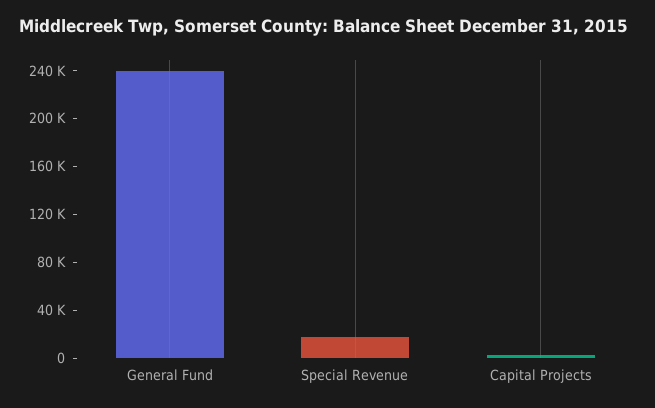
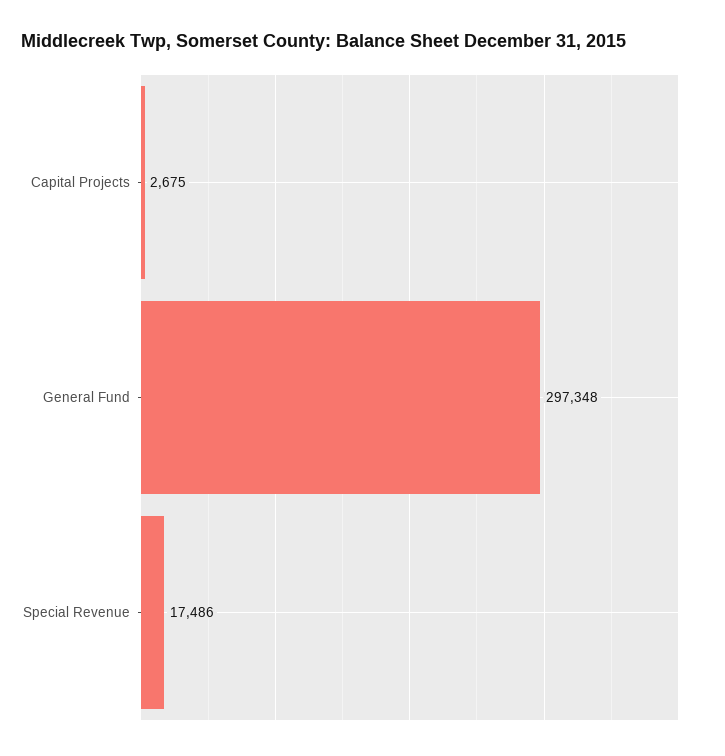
  {
-   "General Fund": 240000,
+   "General Fund": 297348,
    "Special Revenue": 17486,
    "Capital Projects": 2675
  }

